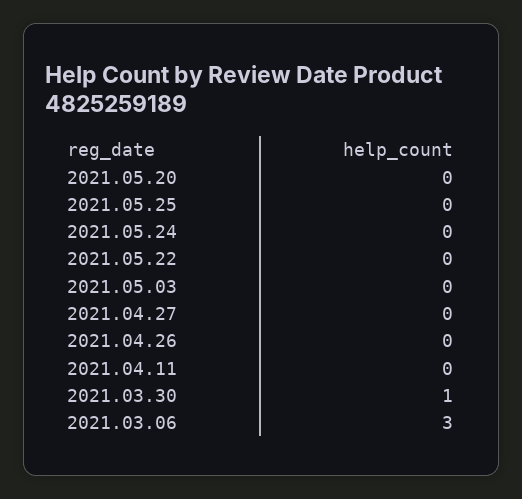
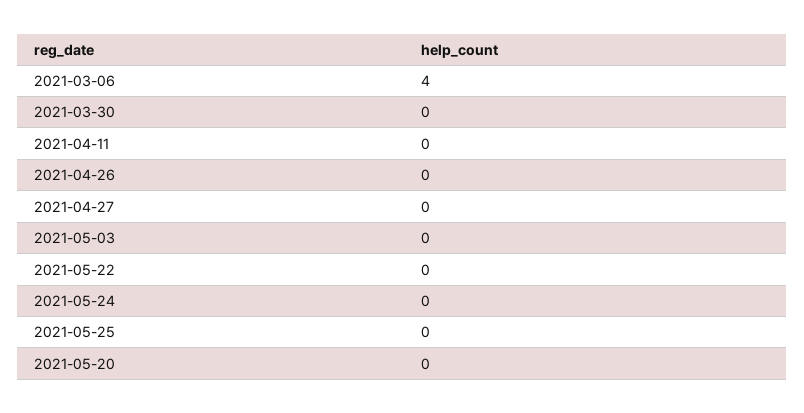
  {
    "2021.05.20": 0,
    "2021.05.25": 0,
    "2021.05.24": 0,
    "2021.05.22": 0,
    "2021.05.03": 0,
    "2021.04.27": 0,
    "2021.04.26": 0,
    "2021.04.11": 0,
-   "2021.03.30": 1,
+   "2021.03.30": 0,
-   "2021.03.06": 3
+   "2021.03.06": 4
  }

